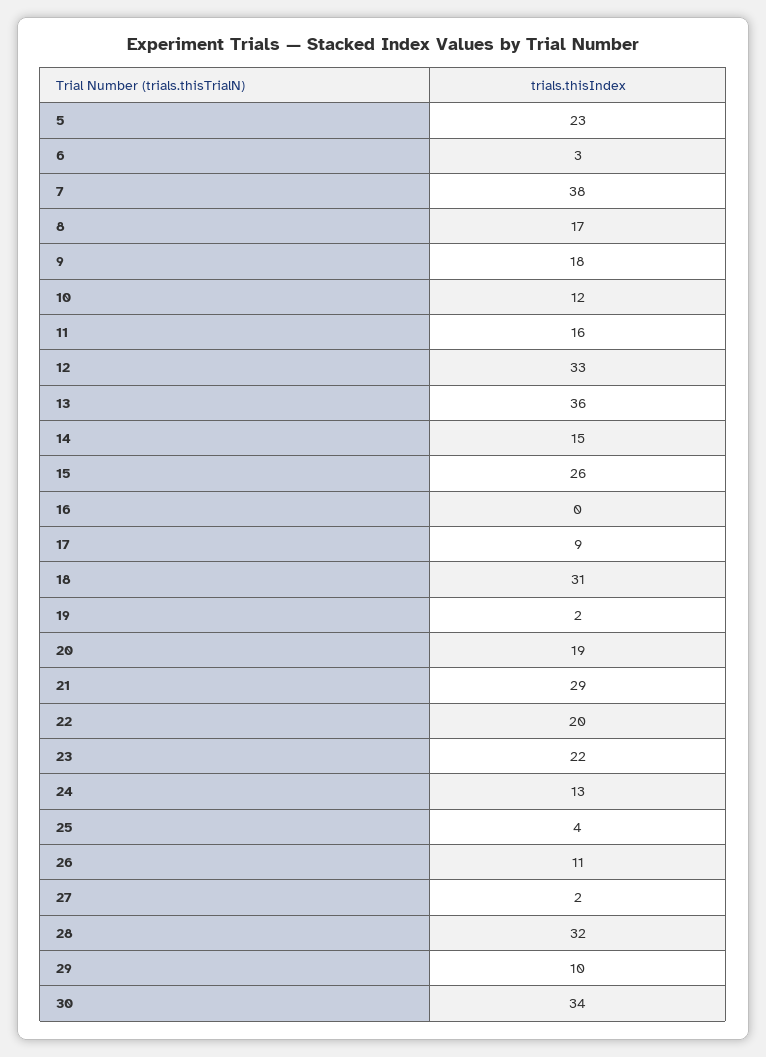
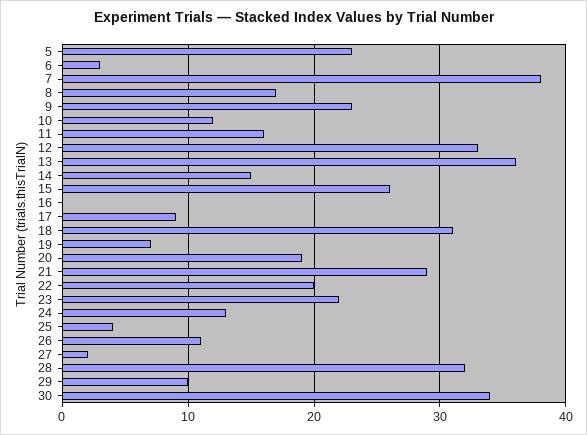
  {
    "5": 23,
    "6": 3,
    "7": 38,
    "8": 17,
-   "9": 18,
+   "9": 23,
    "10": 12,
    "11": 16,
    "12": 33,
    "13": 36,
    "14": 15,
    "15": 26,
    "16": 0,
    "17": 9,
    "18": 31,
-   "19": 2,
+   "19": 7,
    "20": 19,
    "21": 29,
    "22": 20,
    "23": 22,
    "24": 13,
    "25": 4,
    "26": 11,
    "27": 2,
    "28": 32,
    "29": 10,
    "30": 34
  }

